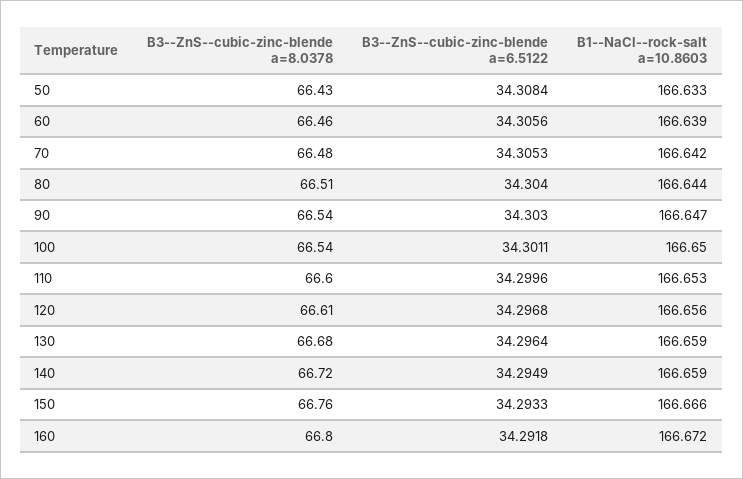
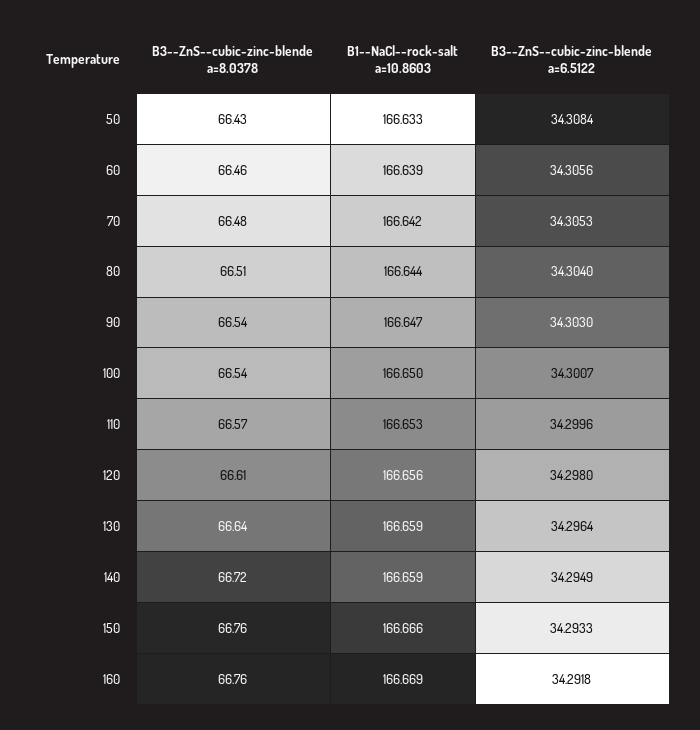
  {
    "B3--ZnS--cubic-zinc-blende a=8.0378": {
      "50": 66.43,
      "60": 66.46,
      "70": 66.48,
      "80": 66.51,
      "90": 66.54,
      "100": 66.54,
-     "110": 66.6,
+     "110": 66.57,
      "120": 66.61,
-     "130": 66.68,
+     "130": 66.64,
      "140": 66.72,
      "150": 66.76,
-     "160": 66.8
+     "160": 66.76
    },
    "B3--ZnS--cubic-zinc-blende a=6.5122": {
      "50": 34.3084,
      "60": 34.3056,
      "70": 34.3053,
      "80": 34.304,
      "90": 34.303,
-     "100": 34.3011,
+     "100": 34.3007,
      "110": 34.2996,
-     "120": 34.2968,
+     "120": 34.298,
      "130": 34.2964,
      "140": 34.2949,
      "150": 34.2933,
      "160": 34.2918
    },
    "B1--NaCl--rock-salt a=10.8603": {
      "50": 166.633,
      "60": 166.639,
      "70": 166.642,
      "80": 166.644,
      "90": 166.647,
      "100": 166.65,
      "110": 166.653,
      "120": 166.656,
      "130": 166.659,
      "140": 166.659,
      "150": 166.666,
-     "160": 166.672
+     "160": 166.669
    }
  }

